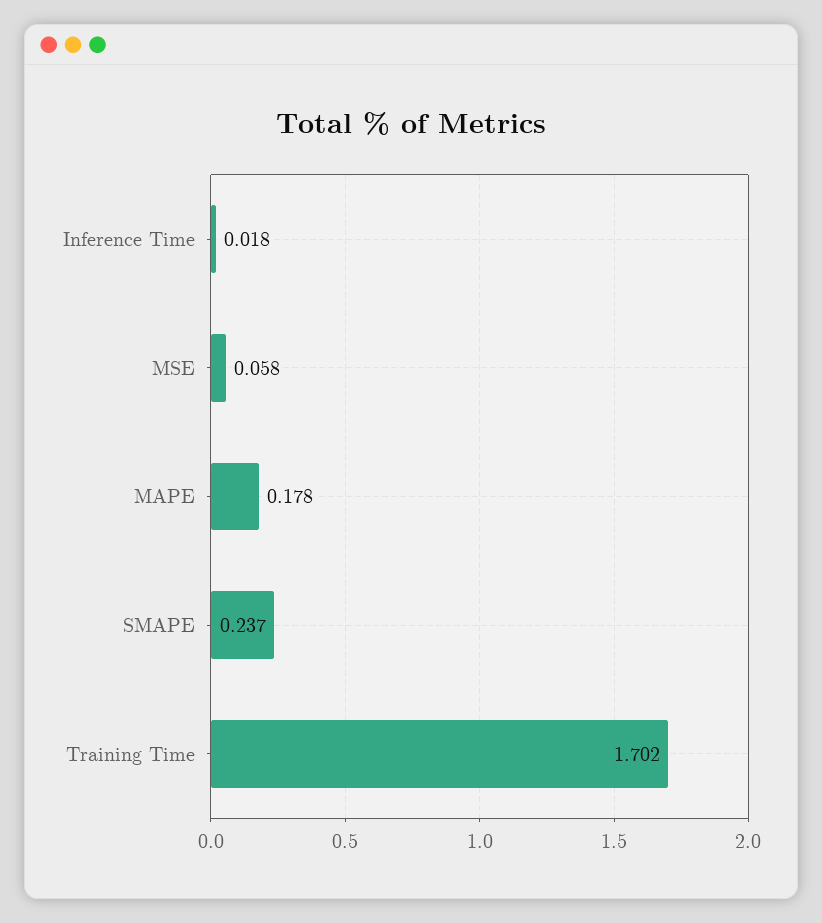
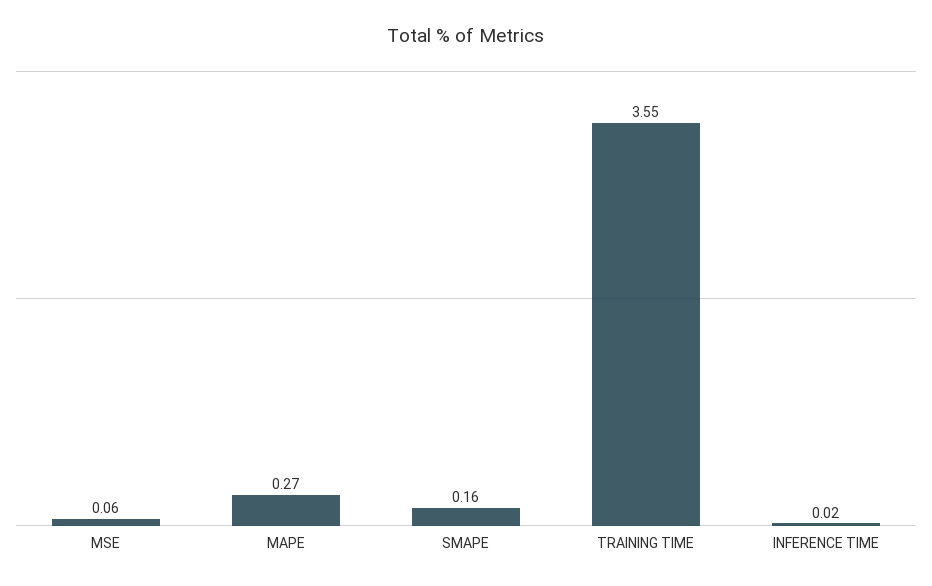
  {
    "Inference Time": 0.018,
    "MSE": 0.058,
-   "MAPE": 0.178,
+   "MAPE": 0.27,
-   "SMAPE": 0.237,
+   "SMAPE": 0.16,
-   "Training Time": 1.702
+   "Training Time": 3.55
  }

